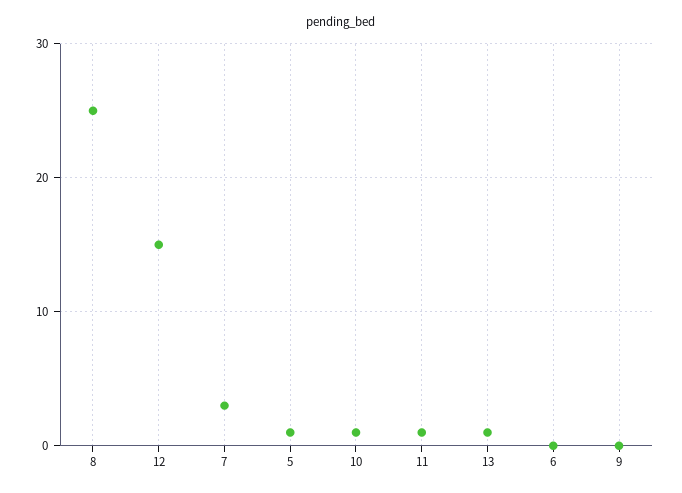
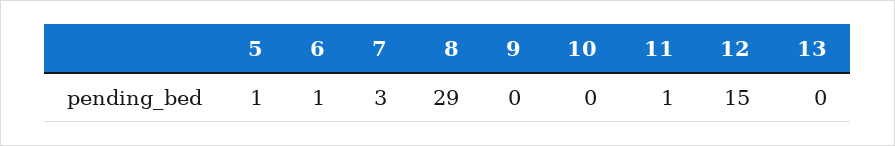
  {
-   "8": 25,
+   "8": 29,
    "12": 15,
    "7": 3,
    "5": 1,
-   "10": 1,
+   "10": 0,
    "11": 1,
-   "13": 1,
+   "13": 0,
-   "6": 0,
+   "6": 1,
    "9": 0
  }

